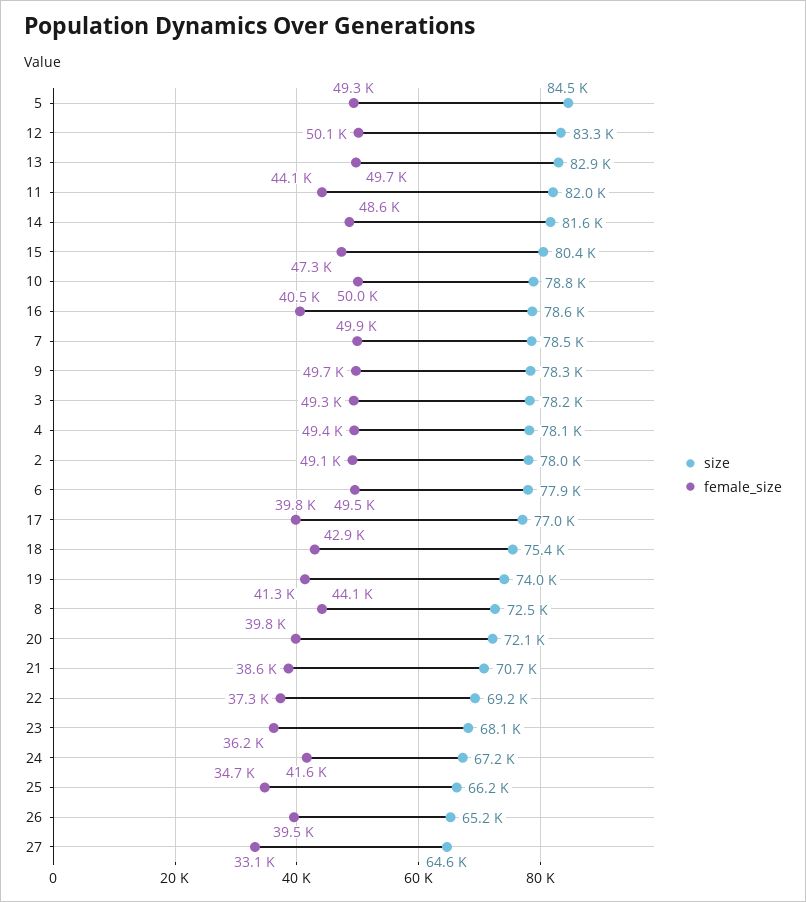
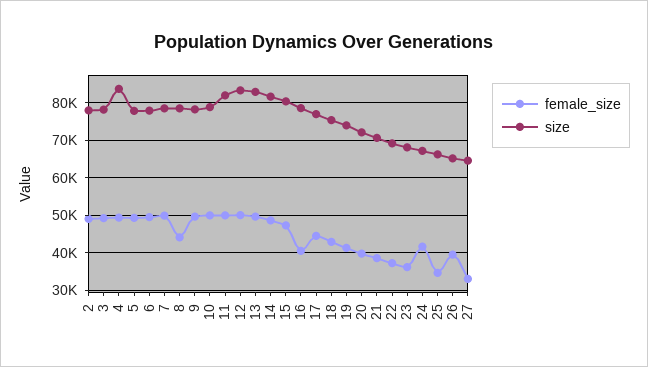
  {
    "size": {
-     "5": 84500,
+     "5": 78000,
      "12": 83300,
      "13": 82900,
      "11": 82000,
      "14": 81600,
      "15": 80400,
      "10": 78800,
      "16": 78600,
      "7": 78500,
      "9": 78300,
      "3": 78200,
-     "4": 78100,
+     "4": 84000,
      "2": 78000,
      "6": 77900,
      "17": 77000,
      "18": 75400,
      "19": 74000,
-     "8": 72500,
+     "8": 78000,
      "20": 72100,
      "21": 70700,
      "22": 69200,
      "23": 68100,
      "24": 67200,
      "25": 66200,
      "26": 65200,
      "27": 64600
    },
    "female_size": {
      "5": 49300,
      "12": 50100,
      "13": 49700,
-     "11": 44100,
+     "11": 50000,
      "14": 48600,
      "15": 47300,
      "10": 50000,
      "16": 40500,
      "7": 49900,
      "9": 49700,
      "3": 49300,
      "4": 49400,
      "2": 49100,
      "6": 49500,
-     "17": 39800,
+     "17": 44000,
      "18": 42900,
      "19": 41300,
      "8": 44100,
      "20": 39800,
      "21": 38600,
      "22": 37300,
      "23": 36200,
      "24": 41600,
      "25": 34700,
      "26": 39500,
      "27": 33100
    }
  }

